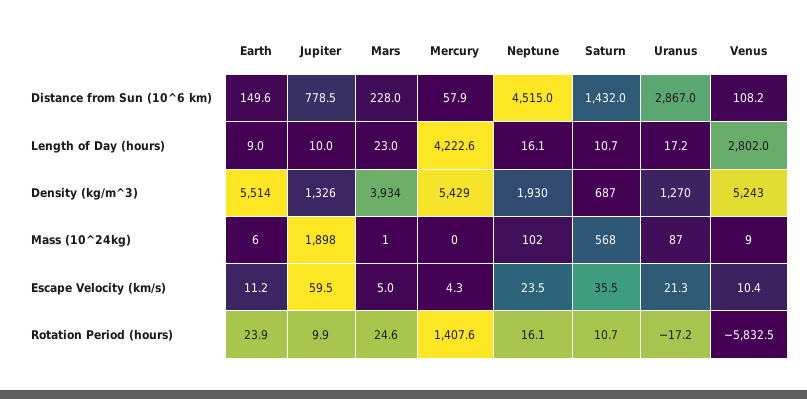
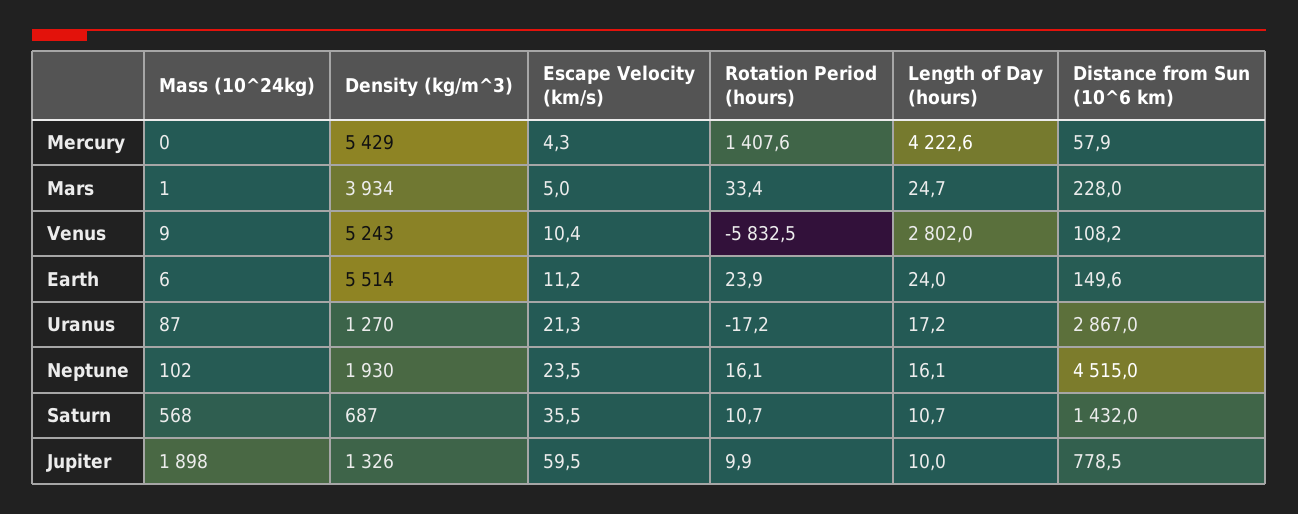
  {
    "Earth": {
      "Distance from Sun (10^6 km)": 149.6,
-     "Length of Day (hours)": 9,
+     "Length of Day (hours)": 24,
      "Density (kg/m^3)": 5514,
      "Mass (10^24kg)": 6,
      "Escape Velocity (km/s)": 11.2,
      "Rotation Period (hours)": 23.9
    },
    "Jupiter": {
      "Distance from Sun (10^6 km)": 778.5,
      "Length of Day (hours)": 10,
      "Density (kg/m^3)": 1326,
      "Mass (10^24kg)": 1898,
      "Escape Velocity (km/s)": 59.5,
      "Rotation Period (hours)": 9.9
    },
    "Mars": {
      "Distance from Sun (10^6 km)": 228,
-     "Length of Day (hours)": 23,
+     "Length of Day (hours)": 24.7,
      "Density (kg/m^3)": 3934,
      "Mass (10^24kg)": 1,
      "Escape Velocity (km/s)": 5,
-     "Rotation Period (hours)": 24.6
+     "Rotation Period (hours)": 33.4
    },
    "Mercury": {
      "Distance from Sun (10^6 km)": 57.9,
      "Length of Day (hours)": 4222.6,
      "Density (kg/m^3)": 5429,
      "Mass (10^24kg)": 0,
      "Escape Velocity (km/s)": 4.3,
      "Rotation Period (hours)": 1407.6
    },
    "Neptune": {
      "Distance from Sun (10^6 km)": 4515,
      "Length of Day (hours)": 16.1,
      "Density (kg/m^3)": 1930,
      "Mass (10^24kg)": 102,
      "Escape Velocity (km/s)": 23.5,
      "Rotation Period (hours)": 16.1
    },
    "Saturn": {
      "Distance from Sun (10^6 km)": 1432,
      "Length of Day (hours)": 10.7,
      "Density (kg/m^3)": 687,
      "Mass (10^24kg)": 568,
      "Escape Velocity (km/s)": 35.5,
      "Rotation Period (hours)": 10.7
    },
    "Uranus": {
      "Distance from Sun (10^6 km)": 2867,
      "Length of Day (hours)": 17.2,
      "Density (kg/m^3)": 1270,
      "Mass (10^24kg)": 87,
      "Escape Velocity (km/s)": 21.3,
      "Rotation Period (hours)": -17.2
    },
    "Venus": {
      "Distance from Sun (10^6 km)": 108.2,
      "Length of Day (hours)": 2802,
      "Density (kg/m^3)": 5243,
      "Mass (10^24kg)": 9,
      "Escape Velocity (km/s)": 10.4,
      "Rotation Period (hours)": -5832.5
    }
  }

